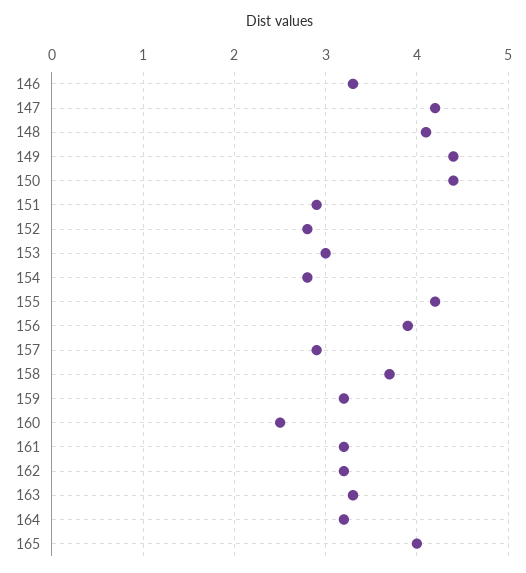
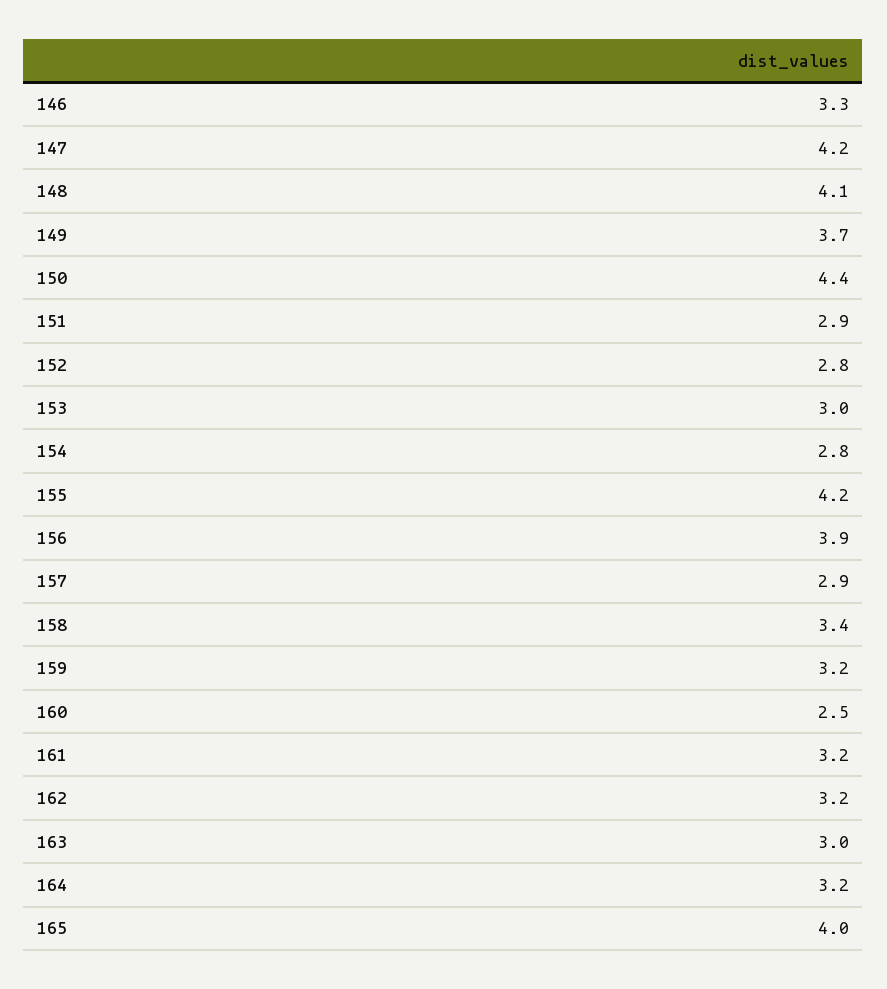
  {
    "146": 3.3,
    "147": 4.2,
    "148": 4.1,
-   "149": 4.4,
+   "149": 3.7,
    "150": 4.4,
    "151": 2.9,
    "152": 2.8,
    "153": 3,
    "154": 2.8,
    "155": 4.2,
    "156": 3.9,
    "157": 2.9,
-   "158": 3.7,
+   "158": 3.4,
    "159": 3.2,
    "160": 2.5,
    "161": 3.2,
    "162": 3.2,
-   "163": 3.3,
+   "163": 3,
    "164": 3.2,
    "165": 4
  }

